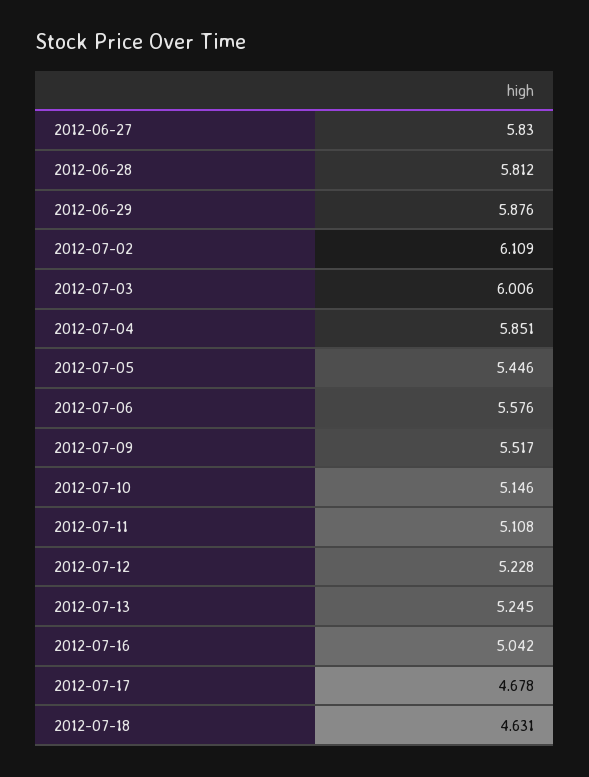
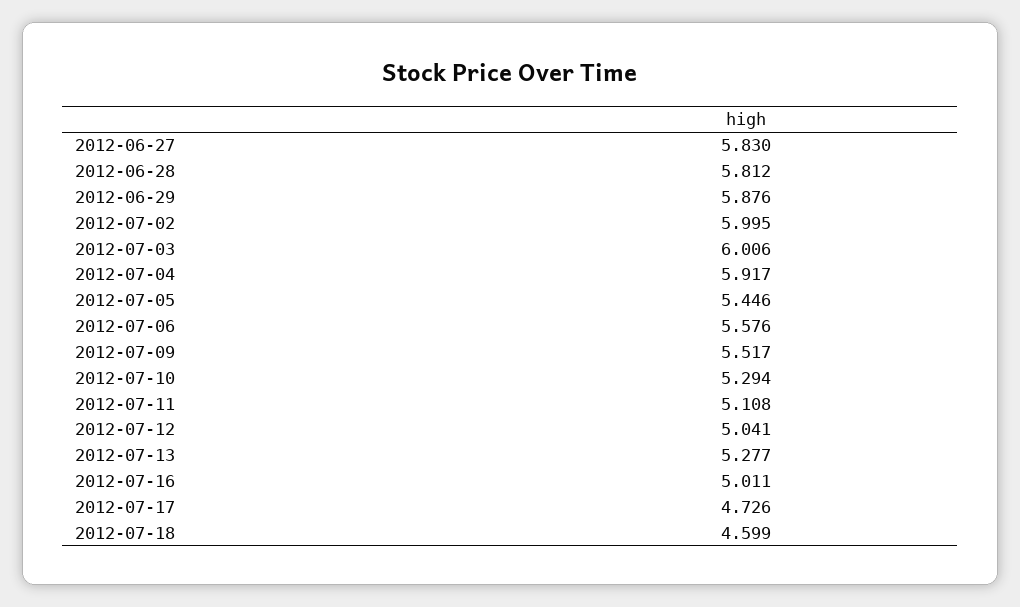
  {
    "2012-06-27": 5.83,
    "2012-06-28": 5.812,
    "2012-06-29": 5.876,
-   "2012-07-02": 6.109,
+   "2012-07-02": 5.995,
    "2012-07-03": 6.006,
-   "2012-07-04": 5.851,
+   "2012-07-04": 5.917,
    "2012-07-05": 5.446,
    "2012-07-06": 5.576,
    "2012-07-09": 5.517,
-   "2012-07-10": 5.146,
+   "2012-07-10": 5.294,
    "2012-07-11": 5.108,
-   "2012-07-12": 5.228,
+   "2012-07-12": 5.041,
-   "2012-07-13": 5.245,
+   "2012-07-13": 5.277,
-   "2012-07-16": 5.042,
+   "2012-07-16": 5.011,
-   "2012-07-17": 4.678,
+   "2012-07-17": 4.726,
-   "2012-07-18": 4.631
+   "2012-07-18": 4.599
  }

